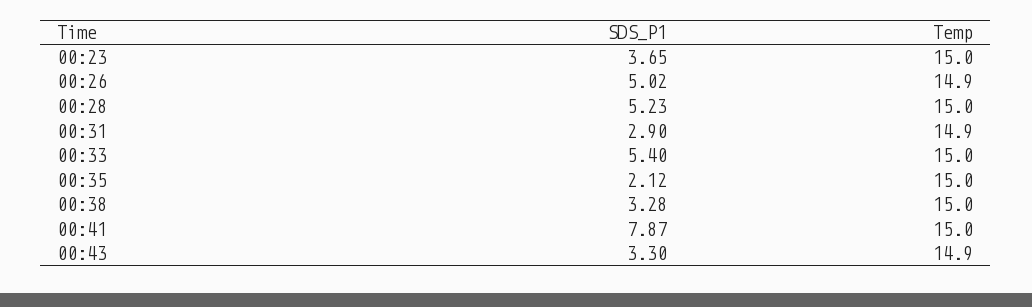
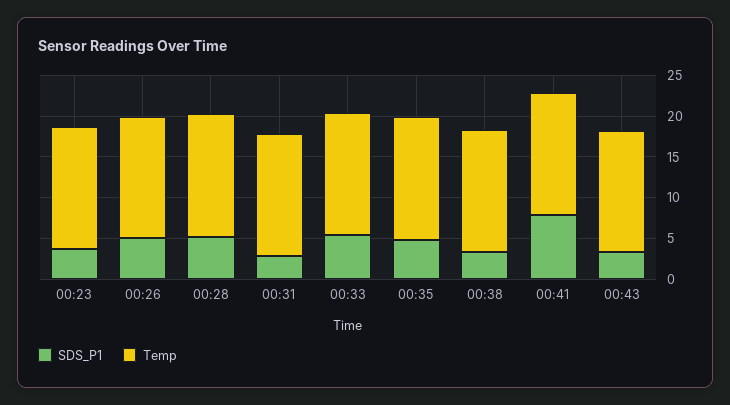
  {
    "SDS_P1": {
      "00:23": 3.65,
      "00:26": 5.02,
      "00:28": 5.23,
      "00:31": 2.9,
      "00:33": 5.4,
-     "00:35": 2.12,
+     "00:35": 5,
      "00:38": 3.28,
      "00:41": 7.87,
      "00:43": 3.3
    },
    "Temp": {
      "00:23": 15,
      "00:26": 14.9,
      "00:28": 15,
      "00:31": 14.9,
      "00:33": 15,
      "00:35": 15,
      "00:38": 15,
      "00:41": 15,
      "00:43": 14.9
    }
  }

